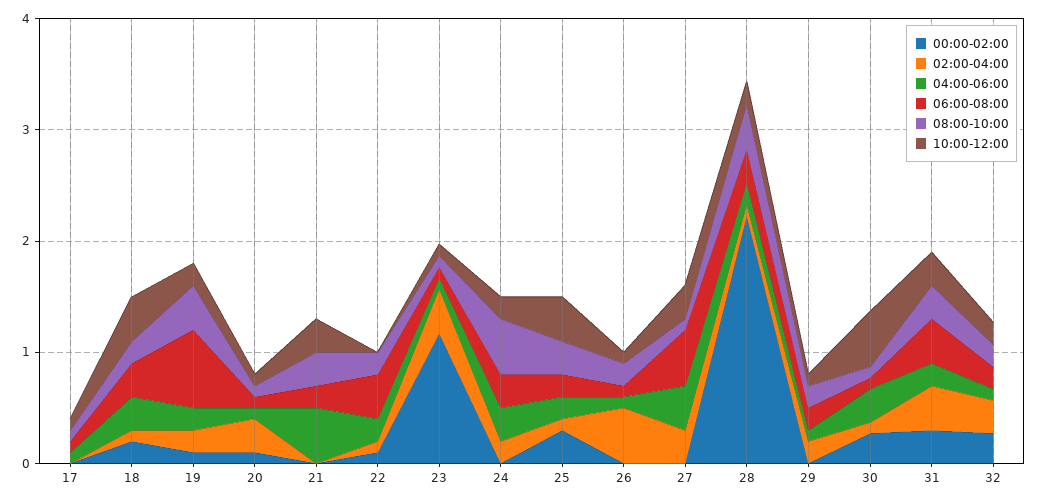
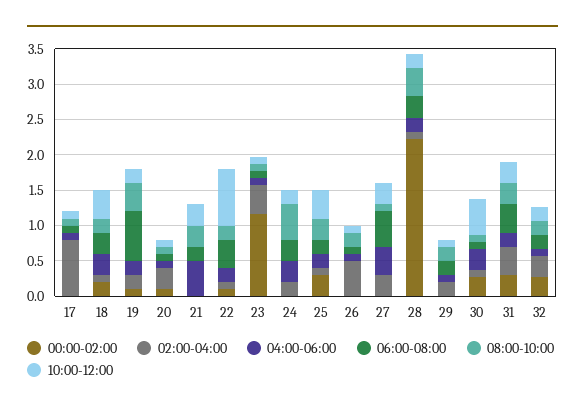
  {
    "00:00-02:00": {
      "17": 0,
      "18": 0.2,
      "19": 0.2,
      "20": 0.2,
      "21": 0,
      "22": 0.2,
      "23": 1.2,
      "24": 0,
      "25": 0.4,
      "26": 0,
      "27": 0,
      "28": 2.2,
      "29": 0,
      "30": 0.2,
      "31": 0.4,
      "32": 0.2
    },
    "02:00-04:00": {
-     "17": 0,
+     "17": 0.75,
      "18": 0.2,
      "19": 0.2,
      "20": 0.4,
      "21": 0,
      "22": 0.2,
      "23": 0.4,
      "24": 0.2,
      "25": 0.2,
      "26": 0.6,
      "27": 0.4,
      "28": 0.2,
      "29": 0.2,
      "30": 0.2,
      "31": 0.4,
      "32": 0.4
    },
    "04:00-06:00": {
      "17": 0.2,
      "18": 0.4,
      "19": 0.2,
      "20": 0.2,
      "21": 0.6,
      "22": 0.2,
      "23": 0.2,
      "24": 0.4,
      "25": 0.2,
      "26": 0.2,
      "27": 0.4,
      "28": 0.2,
      "29": 0.2,
      "30": 0.4,
      "31": 0.2,
      "32": 0.2
    },
    "06:00-08:00": {
      "17": 0.2,
      "18": 0.4,
      "19": 0.8,
      "20": 0.2,
      "21": 0.2,
      "22": 0.4,
      "23": 0.2,
      "24": 0.4,
      "25": 0.2,
      "26": 0.2,
      "27": 0.6,
      "28": 0.4,
      "29": 0.2,
      "30": 0.2,
      "31": 0.4,
      "32": 0.2
    },
    "08:00-10:00": {
      "17": 0.2,
      "18": 0.2,
      "19": 0.4,
      "20": 0.2,
      "21": 0.4,
      "22": 0.2,
      "23": 0.2,
      "24": 0.6,
      "25": 0.4,
      "26": 0.2,
      "27": 0.2,
      "28": 0.4,
      "29": 0.2,
      "30": 0.2,
      "31": 0.4,
      "32": 0.2
    },
    "10:00-12:00": {
      "17": 0.2,
      "18": 0.4,
      "19": 0.2,
      "20": 0.2,
      "21": 0.4,
-     "22": 0,
+     "22": 0.75,
      "23": 0.2,
      "24": 0.2,
      "25": 0.4,
      "26": 0.2,
      "27": 0.4,
      "28": 0.2,
      "29": 0.2,
      "30": 0.6,
      "31": 0.4,
      "32": 0.2
    }
  }

